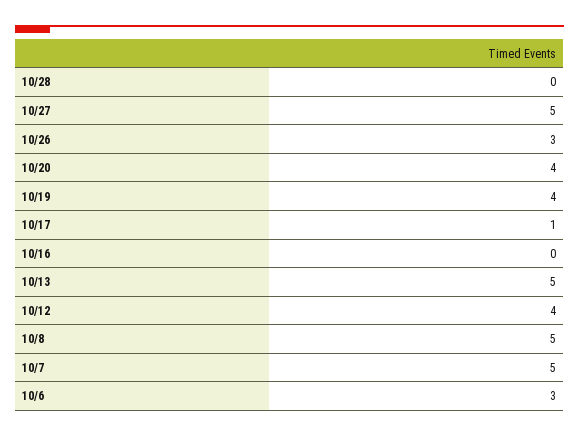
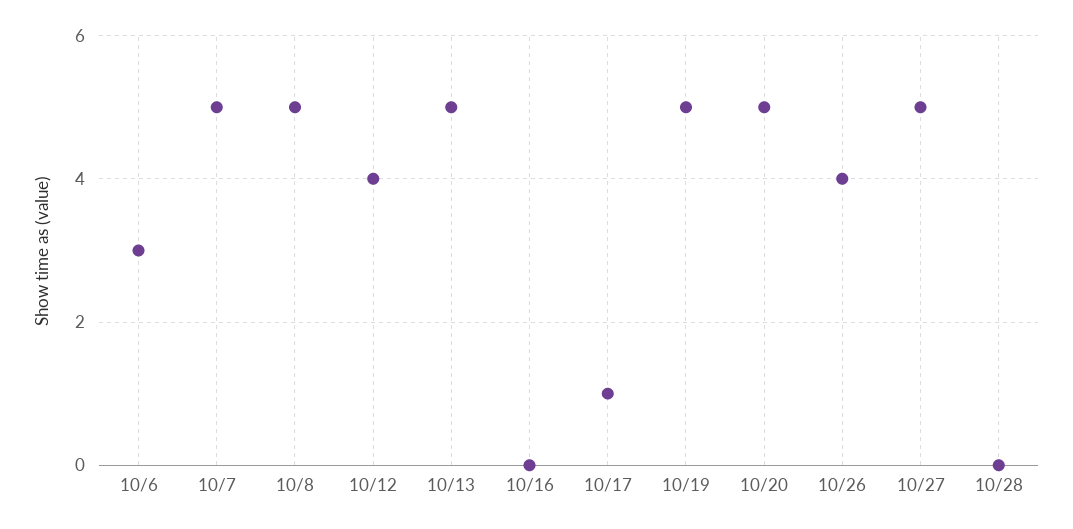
  {
    "10/28": 0,
    "10/27": 5,
-   "10/26": 3,
+   "10/26": 4,
-   "10/20": 4,
+   "10/20": 5,
-   "10/19": 4,
+   "10/19": 5,
    "10/17": 1,
    "10/16": 0,
    "10/13": 5,
    "10/12": 4,
    "10/8": 5,
    "10/7": 5,
    "10/6": 3
  }

